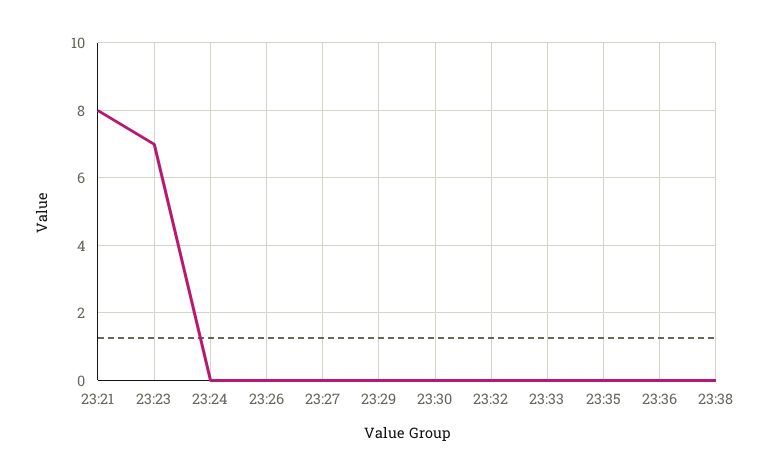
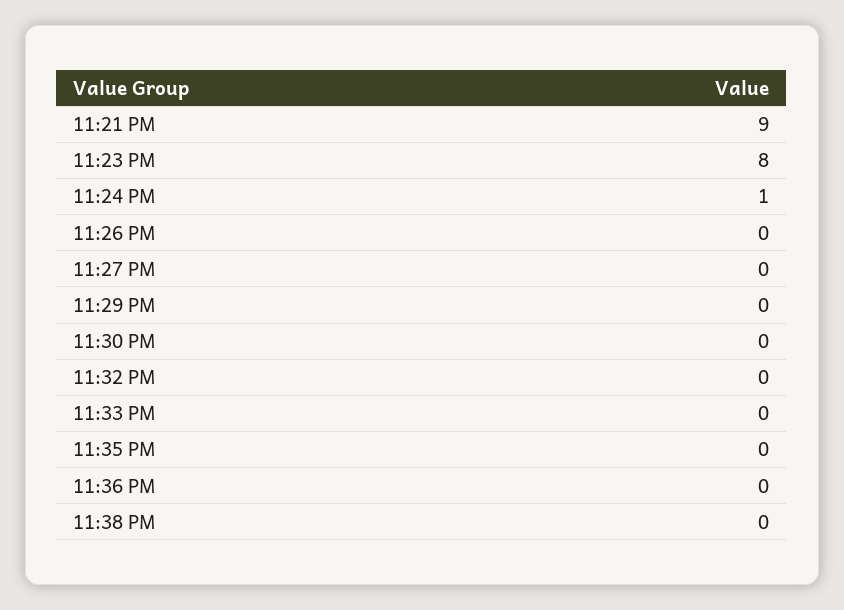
  {
-   "23:21": 8,
+   "23:21": 9,
-   "23:23": 7,
+   "23:23": 8,
-   "23:24": 0,
+   "23:24": 1,
    "23:26": 0,
    "23:27": 0,
    "23:29": 0,
    "23:30": 0,
    "23:32": 0,
    "23:33": 0,
    "23:35": 0,
    "23:36": 0,
    "23:38": 0
  }

